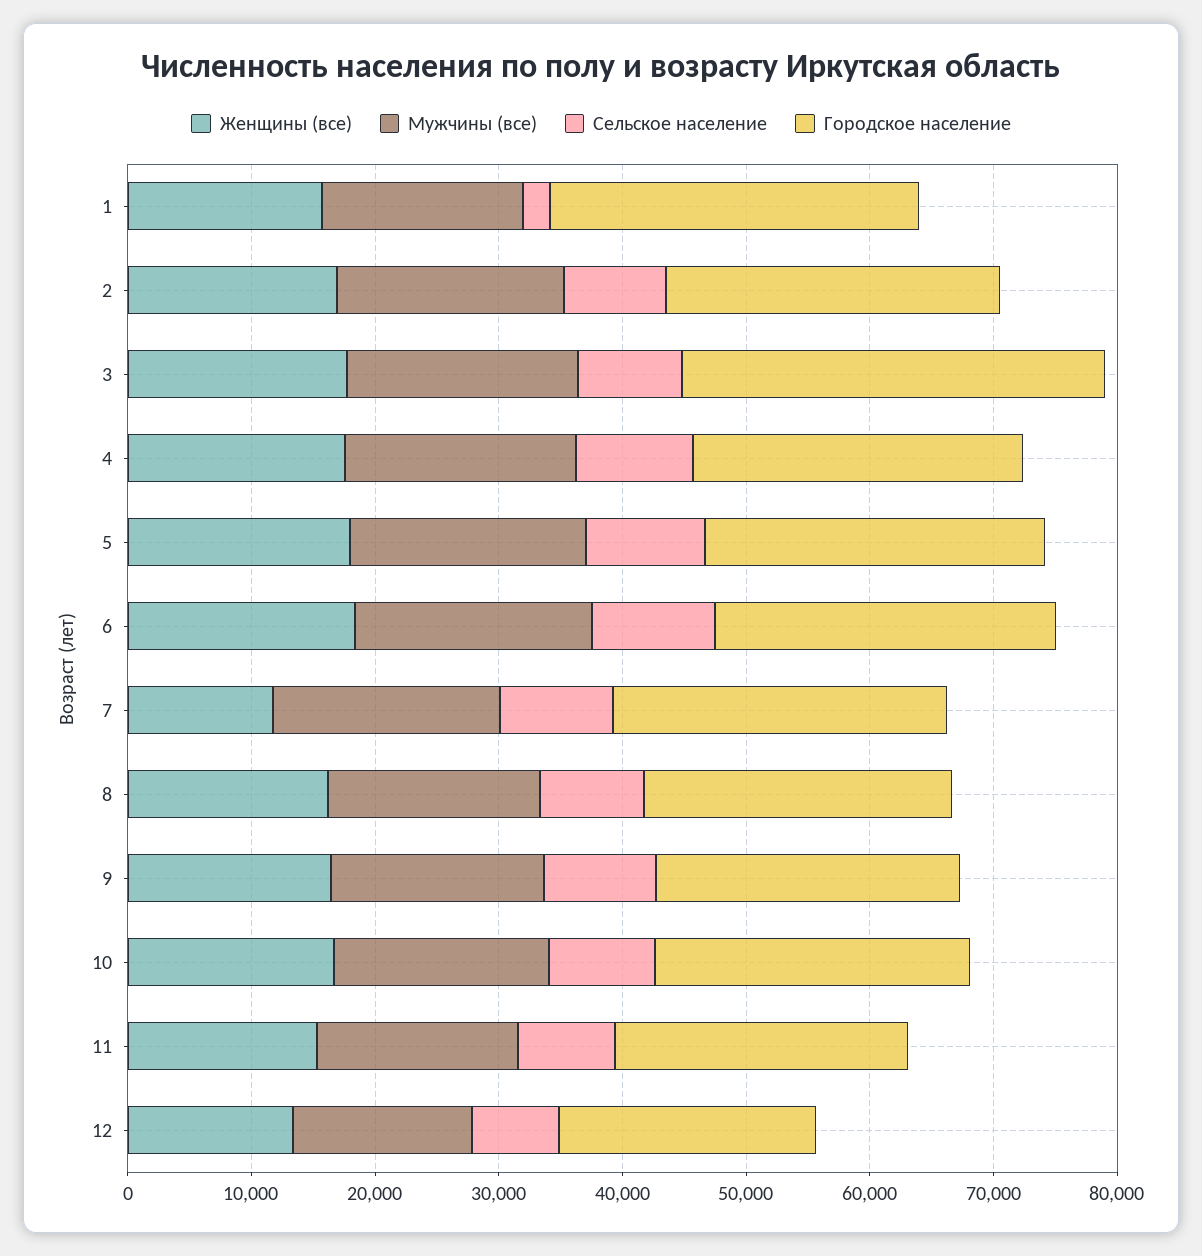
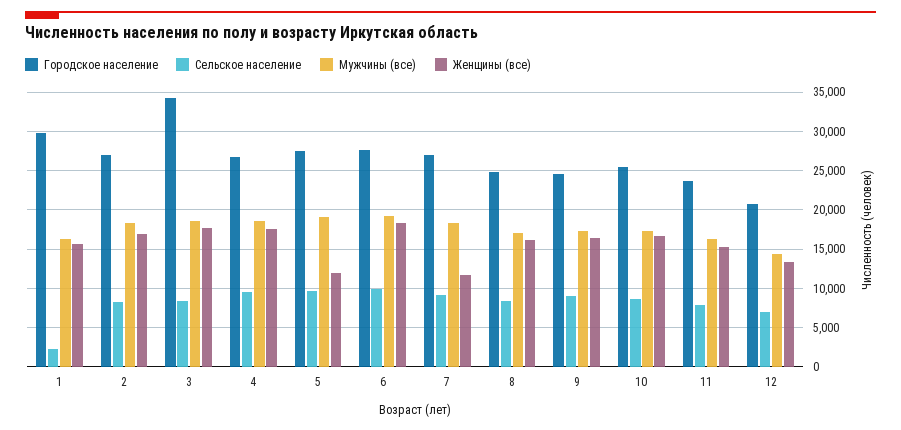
  {
    "Женщины (все)": {
      "1": 16000,
      "2": 17000,
      "3": 18000,
      "4": 18000,
-     "5": 18000,
+     "5": 12000,
      "6": 18000,
      "7": 12000,
      "8": 16000,
      "9": 16000,
      "10": 17000,
      "11": 15000,
      "12": 13000
    },
    "Мужчины (все)": {
      "1": 16000,
      "2": 18000,
      "3": 19000,
      "4": 19000,
      "5": 19000,
      "6": 19000,
      "7": 18000,
      "8": 17000,
      "9": 17000,
      "10": 17000,
      "11": 16000,
      "12": 14000
    },
    "Сельское население": {
      "1": 2000,
      "2": 8000,
      "3": 8000,
      "4": 10000,
      "5": 10000,
      "6": 10000,
      "7": 9000,
      "8": 8000,
      "9": 9000,
      "10": 9000,
      "11": 8000,
      "12": 7000
    },
    "Городское население": {
      "1": 30000,
      "2": 27000,
      "3": 34000,
      "4": 27000,
      "5": 27000,
      "6": 28000,
      "7": 27000,
      "8": 25000,
      "9": 25000,
      "10": 25000,
      "11": 24000,
      "12": 21000
    }
  }

